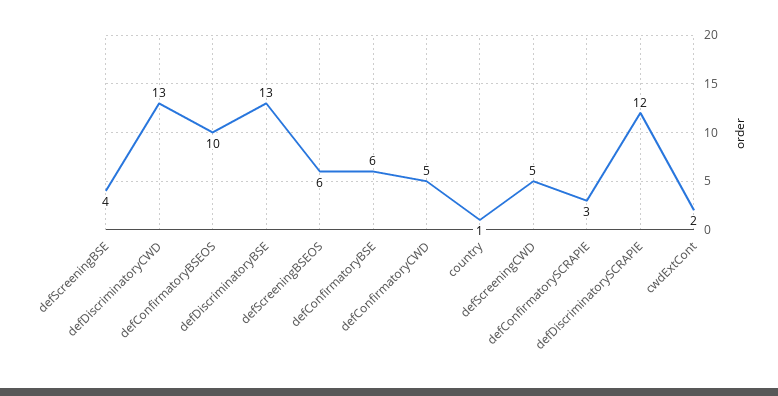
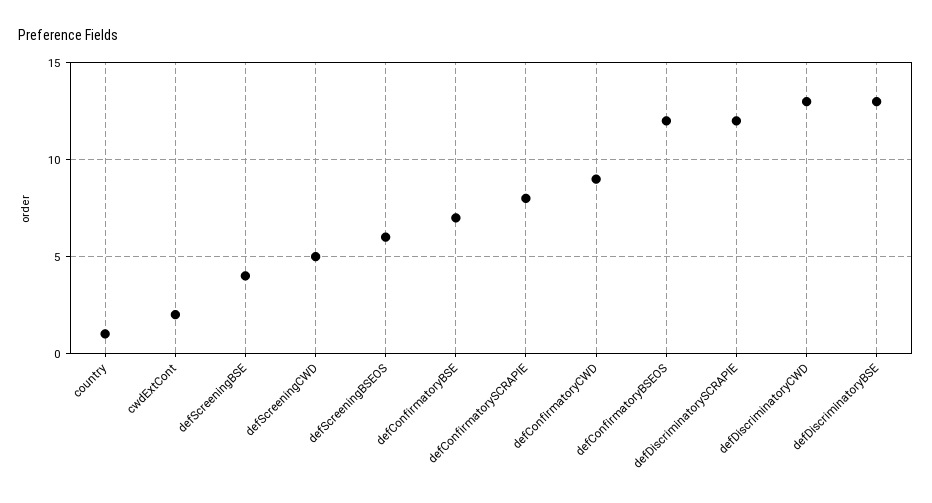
  {
    "defScreeningBSE": 4,
    "defDiscriminatoryCWD": 13,
-   "defConfirmatoryBSEOS": 10,
+   "defConfirmatoryBSEOS": 12,
    "defDiscriminatoryBSE": 13,
    "defScreeningBSEOS": 6,
-   "defConfirmatoryBSE": 6,
+   "defConfirmatoryBSE": 7,
-   "defConfirmatoryCWD": 5,
+   "defConfirmatoryCWD": 9,
    "country": 1,
    "defScreeningCWD": 5,
-   "defConfirmatorySCRAPIE": 3,
+   "defConfirmatorySCRAPIE": 8,
    "defDiscriminatorySCRAPIE": 12,
    "cwdExtCont": 2
  }

